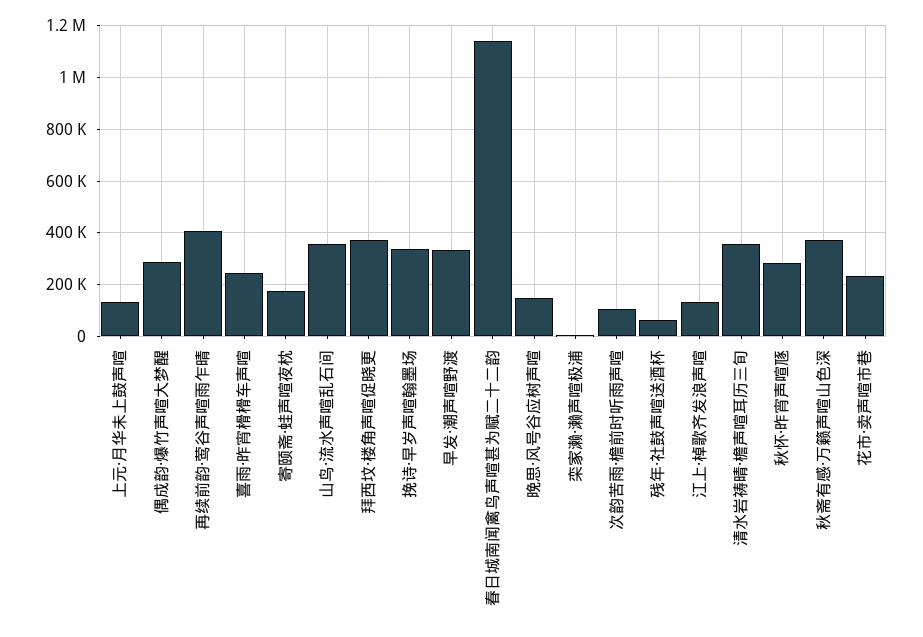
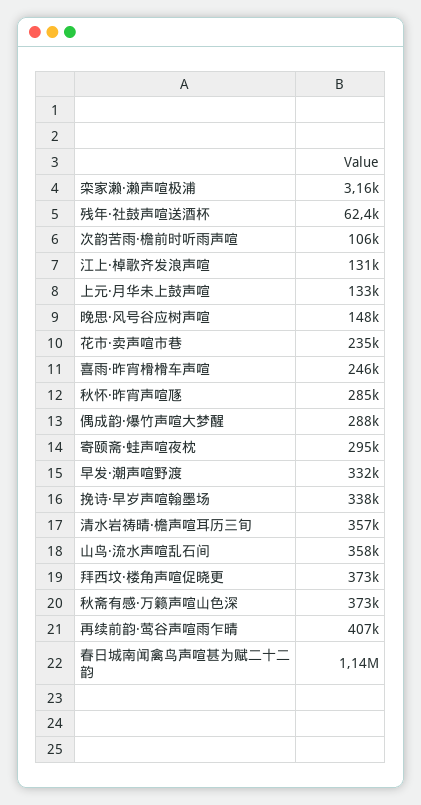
  {
    "上元·月华未上鼓声喧": 133000,
    "偶成韵·爆竹声喧大梦醒": 288000,
    "再续前韵·莺谷声喧雨乍晴": 407000,
    "喜雨·昨宵榾榾车声喧": 246000,
-   "寄颐斋·蛙声喧夜枕": 175000,
+   "寄颐斋·蛙声喧夜枕": 295000,
    "山鸟·流水声喧乱石间": 358000,
    "拜西坟·楼角声喧促晓更": 373000,
    "挽诗·早岁声喧翰墨场": 338000,
    "早发·潮声喧野渡": 332000,
    "春日城南闻禽鸟声喧甚为赋二十二韵": 1140000,
    "晚思·风号谷应树声喧": 148000,
    "栾家濑·濑声喧极浦": 3160,
    "次韵苦雨·檐前时听雨声喧": 106000,
    "残年·社鼓声喧送酒杯": 62400,
    "江上·棹歌齐发浪声喧": 131000,
    "清水岩祷晴·檐声喧耳历三旬": 357000,
    "秋怀·昨宵声喧豗": 285000,
    "秋斋有感·万籁声喧山色深": 373000,
    "花市·卖声喧市巷": 235000
  }

